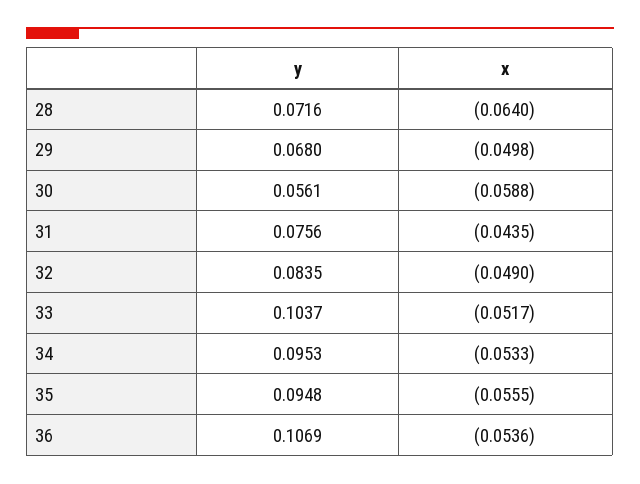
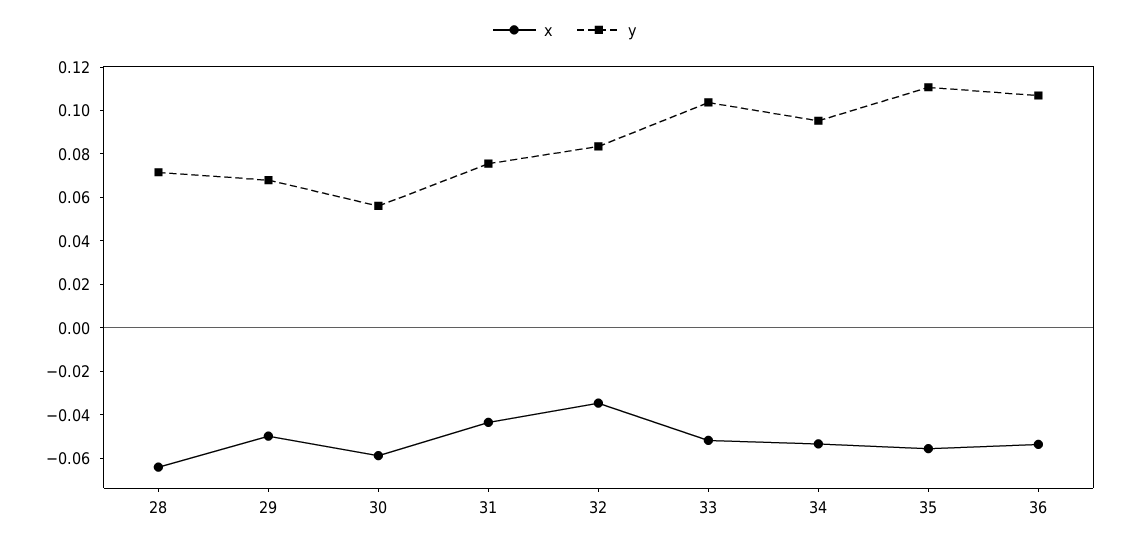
  {
    "y": {
      "28": 0.0716,
      "29": 0.068,
      "30": 0.0561,
      "31": 0.0756,
      "32": 0.0835,
      "33": 0.1037,
      "34": 0.0953,
-     "35": 0.0948,
+     "35": 0.11,
      "36": 0.1069
    },
    "x": {
      "28": -0.064,
      "29": -0.0498,
      "30": -0.0588,
      "31": -0.0435,
-     "32": -0.049,
+     "32": -0.035,
      "33": -0.0517,
      "34": -0.0533,
      "35": -0.0555,
      "36": -0.0536
    }
  }

